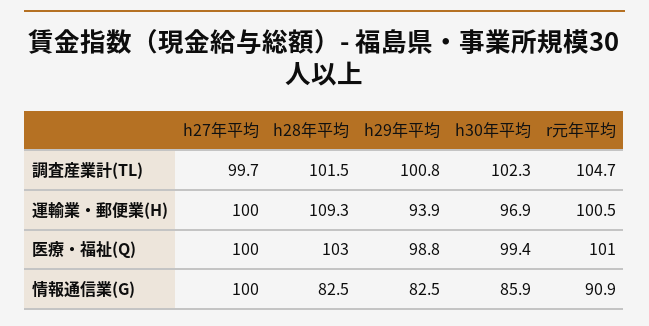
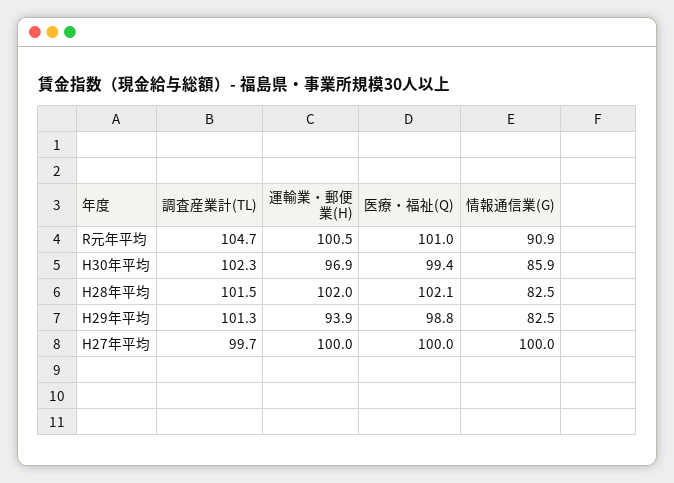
  {
    "h27年平均": {
      "調査産業計(TL)": 99.7,
      "運輸業・郵便業(H)": 100,
      "医療・福祉(Q)": 100,
      "情報通信業(G)": 100
    },
    "h28年平均": {
      "調査産業計(TL)": 101.5,
-     "運輸業・郵便業(H)": 109.3,
+     "運輸業・郵便業(H)": 102,
-     "医療・福祉(Q)": 103,
+     "医療・福祉(Q)": 102.1,
      "情報通信業(G)": 82.5
    },
    "h29年平均": {
-     "調査産業計(TL)": 100.8,
+     "調査産業計(TL)": 101.3,
      "運輸業・郵便業(H)": 93.9,
      "医療・福祉(Q)": 98.8,
      "情報通信業(G)": 82.5
    },
    "h30年平均": {
      "調査産業計(TL)": 102.3,
      "運輸業・郵便業(H)": 96.9,
      "医療・福祉(Q)": 99.4,
      "情報通信業(G)": 85.9
    },
    "r元年平均": {
      "調査産業計(TL)": 104.7,
      "運輸業・郵便業(H)": 100.5,
      "医療・福祉(Q)": 101,
      "情報通信業(G)": 90.9
    }
  }

